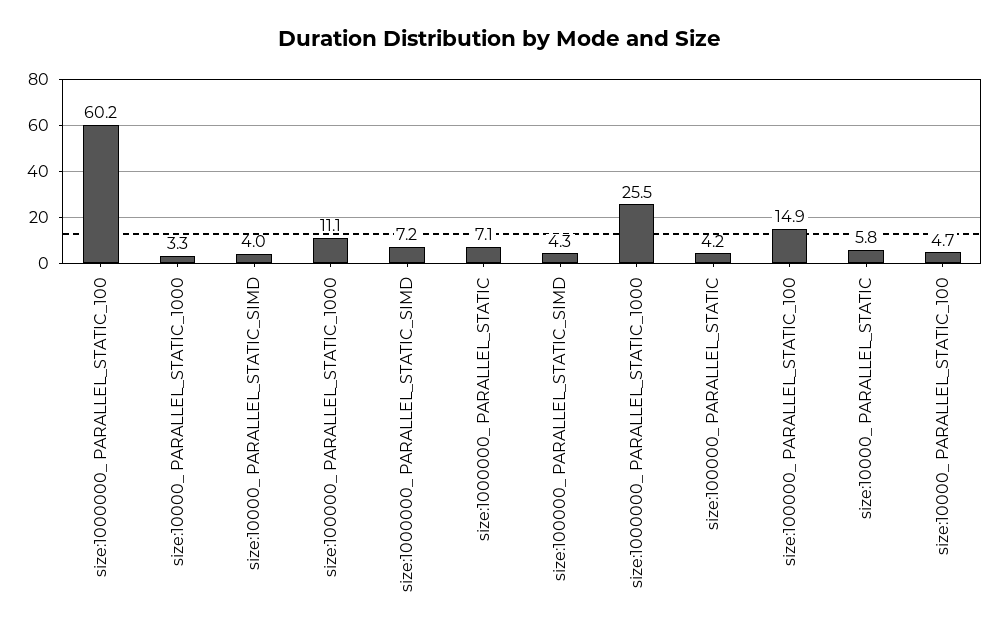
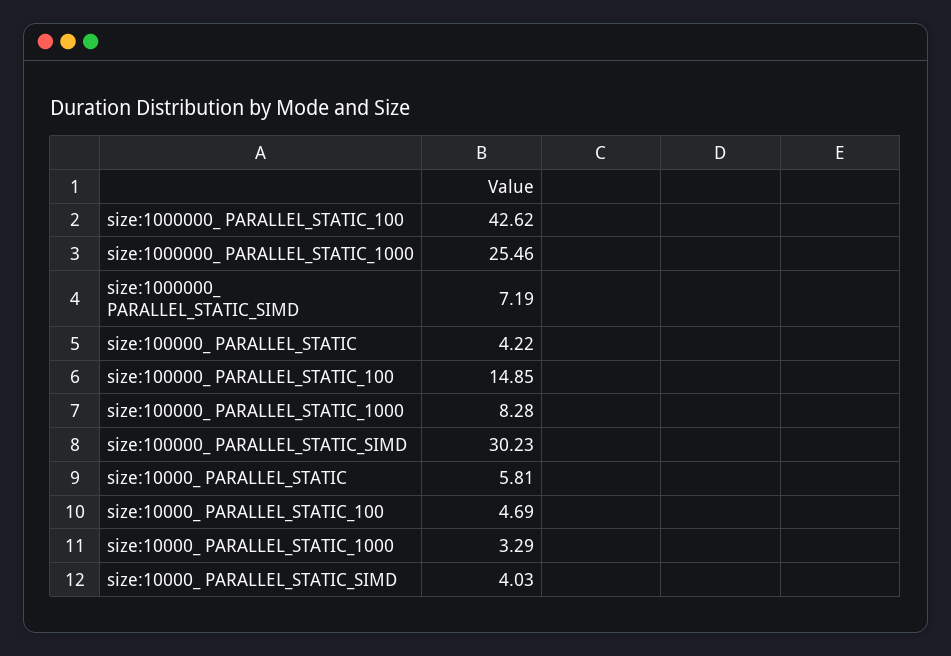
  {
-   "size:1000000_ PARALLEL_STATIC_100": 60.2,
+   "size:1000000_ PARALLEL_STATIC_100": 42.62,
    "size:10000_ PARALLEL_STATIC_1000": 3.29,
    "size:10000_ PARALLEL_STATIC_SIMD": 4.03,
-   "size:100000_ PARALLEL_STATIC_1000": 11.1,
+   "size:100000_ PARALLEL_STATIC_1000": 8.28,
    "size:1000000_ PARALLEL_STATIC_SIMD": 7.19,
-   "size:1000000_ PARALLEL_STATIC": 7.1,
-   "size:100000_ PARALLEL_STATIC_SIMD": 4.3,
+   "size:100000_ PARALLEL_STATIC_SIMD": 30.23,
    "size:1000000_ PARALLEL_STATIC_1000": 25.46,
    "size:100000_ PARALLEL_STATIC": 4.22,
    "size:100000_ PARALLEL_STATIC_100": 14.85,
    "size:10000_ PARALLEL_STATIC": 5.81,
    "size:10000_ PARALLEL_STATIC_100": 4.69
  }

